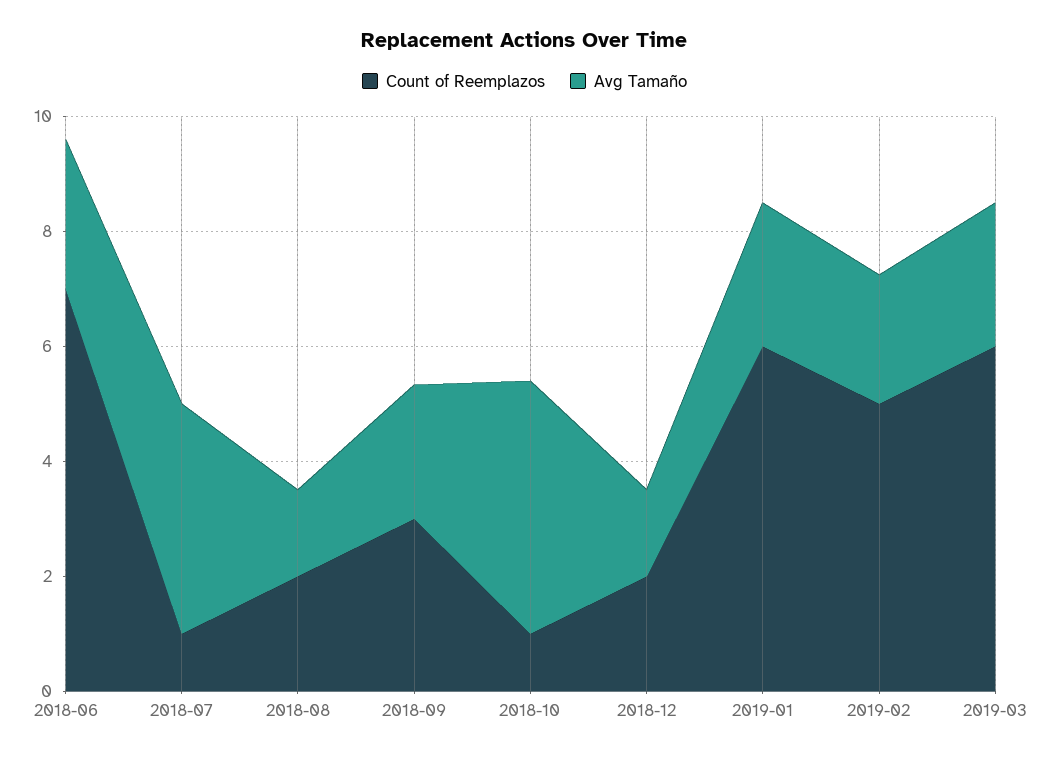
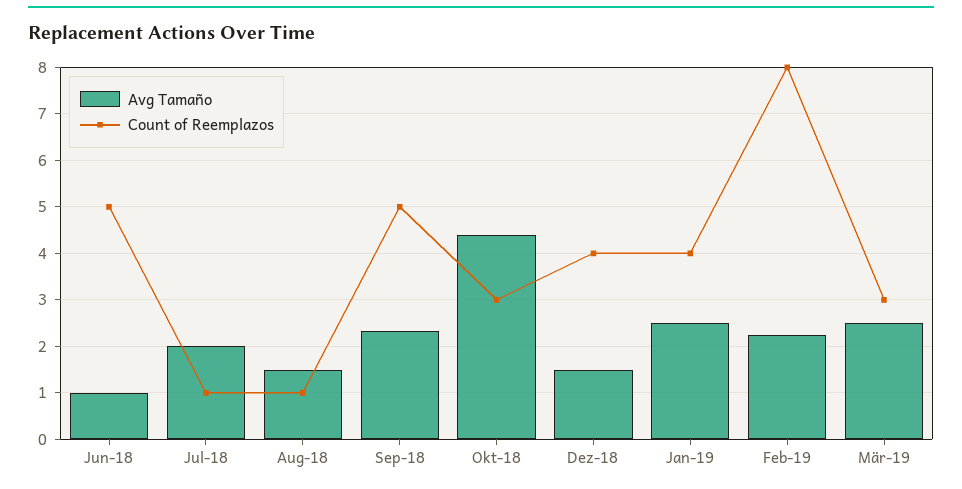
  {
    "Count of Reemplazos": {
-     "2018-06": 7,
+     "2018-06": 5,
      "2018-07": 1,
-     "2018-08": 2,
+     "2018-08": 1,
-     "2018-09": 3,
+     "2018-09": 5,
-     "2018-10": 1,
+     "2018-10": 3,
-     "2018-12": 2,
+     "2018-12": 4,
-     "2019-01": 6,
+     "2019-01": 4,
-     "2019-02": 5,
+     "2019-02": 8,
-     "2019-03": 6
+     "2019-03": 3
    },
    "Avg Tamaño": {
-     "2018-06": 2.5,
+     "2018-06": 1,
-     "2018-07": 4,
+     "2018-07": 2,
      "2018-08": 1.6,
      "2018-09": 2.4,
      "2018-10": 4.4,
      "2018-12": 1.6,
      "2019-01": 2.6,
      "2019-02": 2.2,
      "2019-03": 2.6
    }
  }

